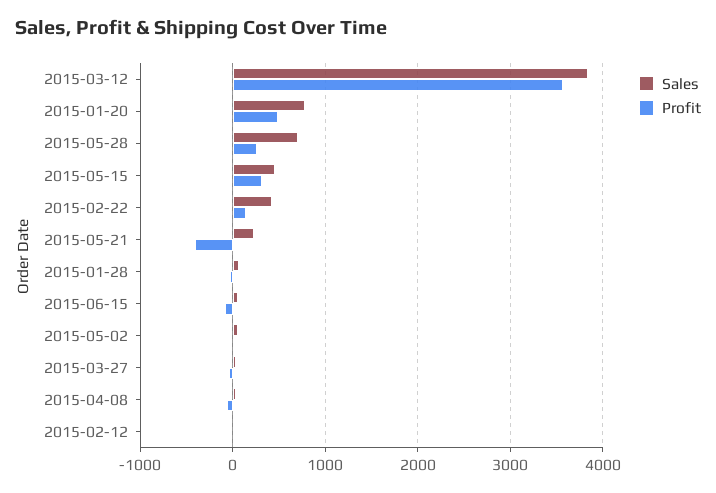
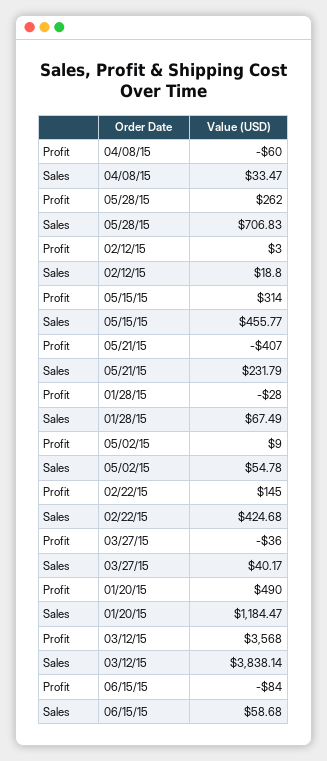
  {
    "Sales": {
      "2015-03-12": 3838.14,
-     "2015-01-20": 800,
+     "2015-01-20": 1184.47,
      "2015-05-28": 706.83,
      "2015-05-15": 455.77,
      "2015-02-22": 424.68,
      "2015-05-21": 231.79,
      "2015-01-28": 67.49,
      "2015-06-15": 58.68,
      "2015-05-02": 54.78,
      "2015-03-27": 40.17,
      "2015-04-08": 33.47,
      "2015-02-12": 18.8
    },
    "Profit": {
      "2015-03-12": 3568,
      "2015-01-20": 490,
      "2015-05-28": 262,
      "2015-05-15": 314,
      "2015-02-22": 145,
      "2015-05-21": -407,
      "2015-01-28": -28,
      "2015-06-15": -84,
      "2015-05-02": 9,
      "2015-03-27": -36,
      "2015-04-08": -60,
      "2015-02-12": 3
    }
  }

